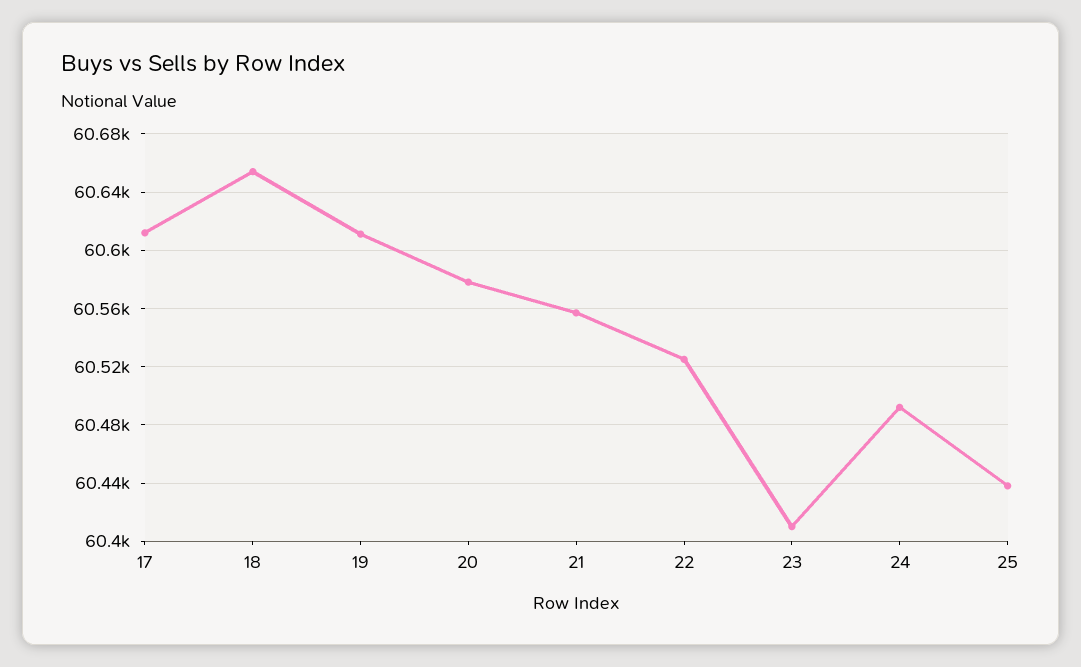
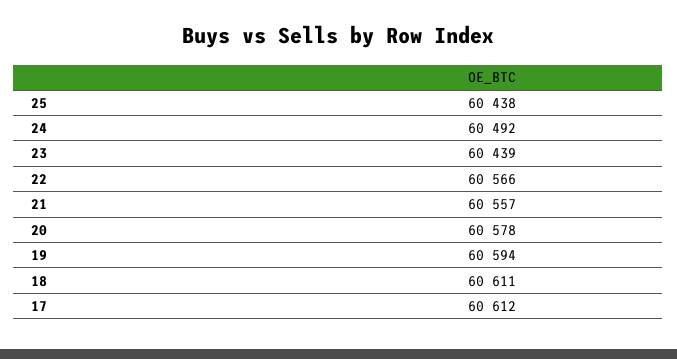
  {
    "17": 60612,
-   "18": 60655,
+   "18": 60611,
-   "19": 60610,
+   "19": 60594,
    "20": 60578,
    "21": 60557,
-   "22": 60525,
+   "22": 60566,
-   "23": 60410,
+   "23": 60439,
    "24": 60492,
    "25": 60438
  }

